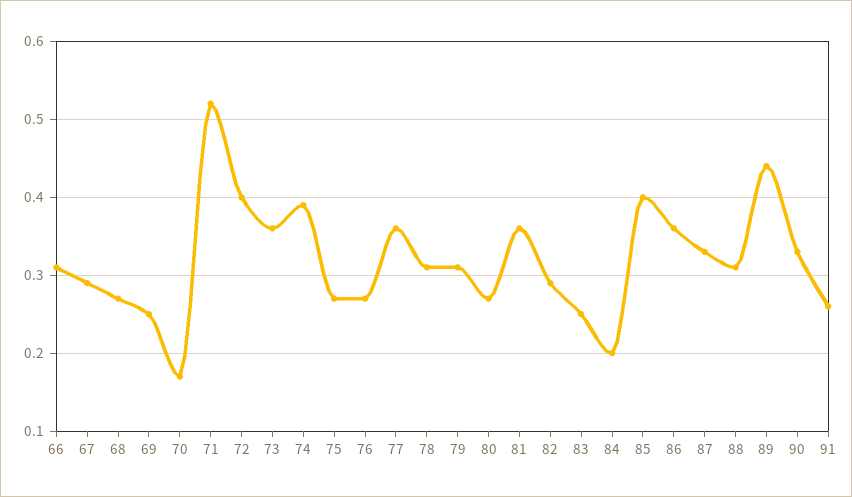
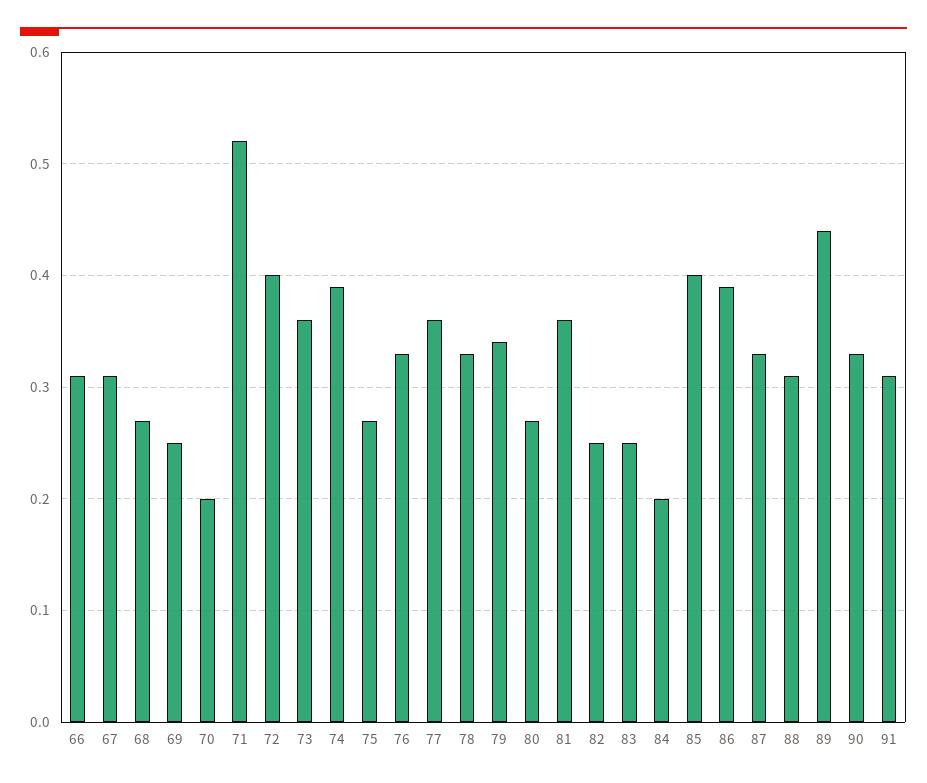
  {
    "66": 0.31,
-   "67": 0.29,
+   "67": 0.31,
    "68": 0.27,
    "69": 0.25,
-   "70": 0.17,
+   "70": 0.2,
    "71": 0.52,
    "72": 0.4,
    "73": 0.36,
    "74": 0.39,
    "75": 0.27,
-   "76": 0.27,
+   "76": 0.33,
    "77": 0.36,
-   "78": 0.31,
+   "78": 0.33,
-   "79": 0.31,
+   "79": 0.34,
    "80": 0.27,
    "81": 0.36,
-   "82": 0.29,
+   "82": 0.25,
    "83": 0.25,
    "84": 0.2,
    "85": 0.4,
-   "86": 0.36,
+   "86": 0.39,
    "87": 0.33,
    "88": 0.31,
    "89": 0.44,
    "90": 0.33,
-   "91": 0.26
+   "91": 0.31
  }

